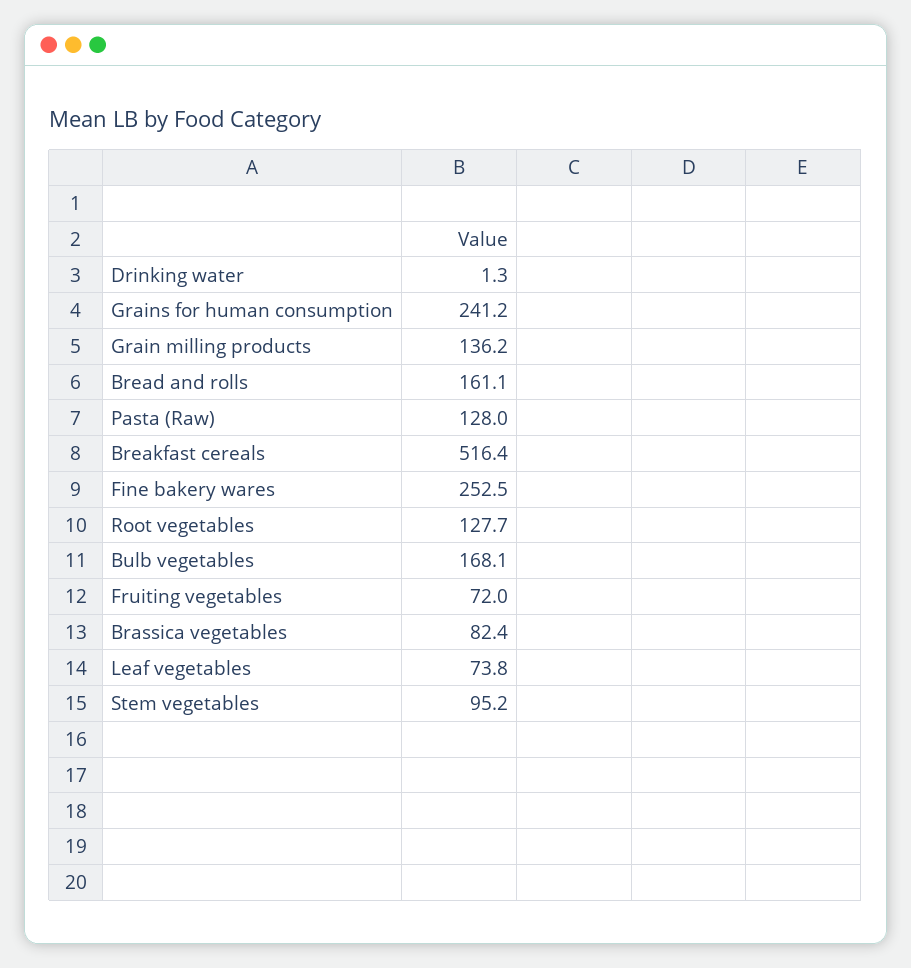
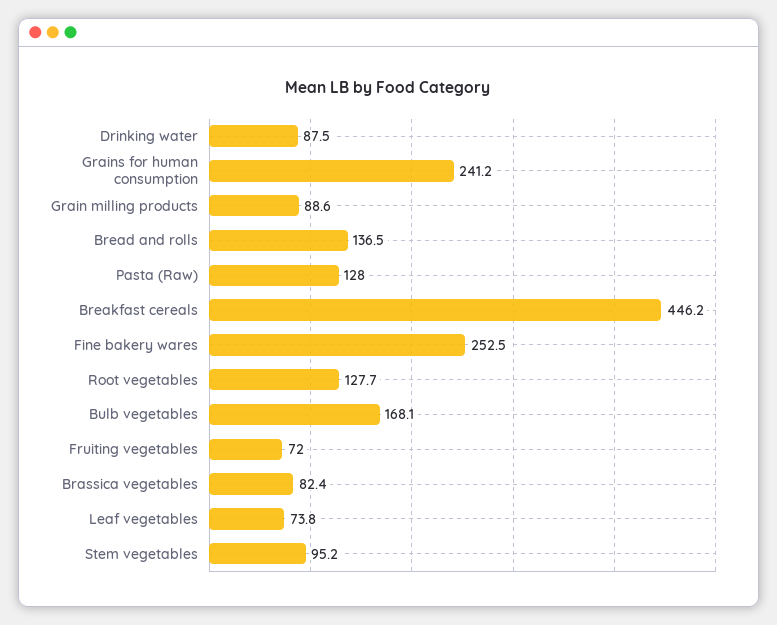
  {
-   "Drinking water": 1.3,
+   "Drinking water": 87.5,
    "Grains for human consumption": 241.2,
-   "Grain milling products": 136.2,
+   "Grain milling products": 88.6,
-   "Bread and rolls": 161.1,
+   "Bread and rolls": 136.5,
    "Pasta (Raw)": 128,
-   "Breakfast cereals": 516.4,
+   "Breakfast cereals": 446.2,
    "Fine bakery wares": 252.5,
    "Root vegetables": 127.7,
    "Bulb vegetables": 168.1,
    "Fruiting vegetables": 72,
    "Brassica vegetables": 82.4,
    "Leaf vegetables": 73.8,
    "Stem vegetables": 95.2
  }

